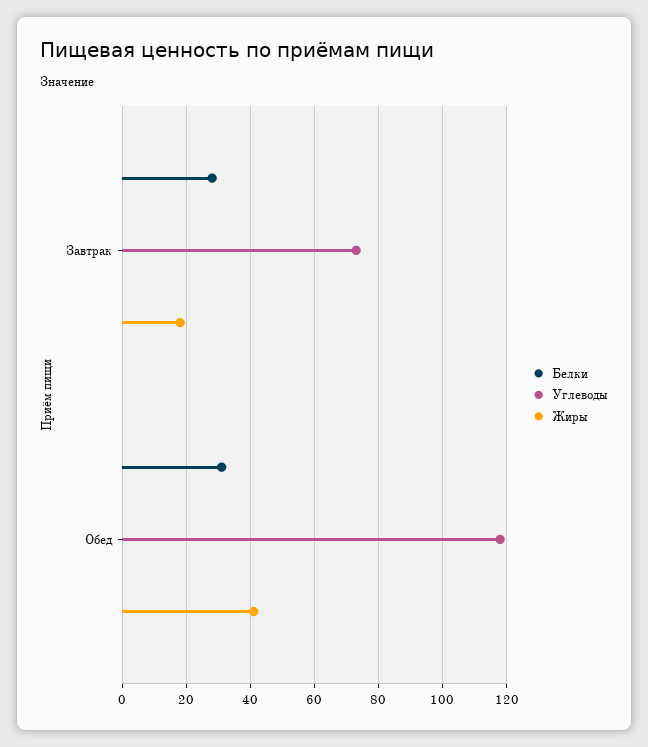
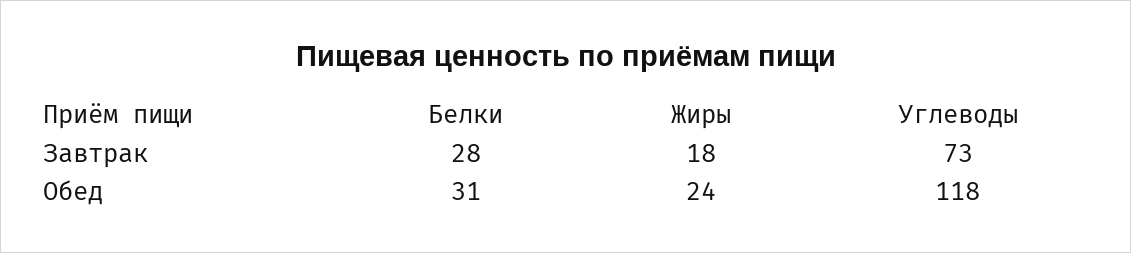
  {
    "Белки": {
      "Завтрак": 28,
      "Обед": 31
    },
    "Углеводы": {
      "Завтрак": 73,
      "Обед": 118
    },
    "Жиры": {
      "Завтрак": 18,
-     "Обед": 40
+     "Обед": 24
    }
  }

